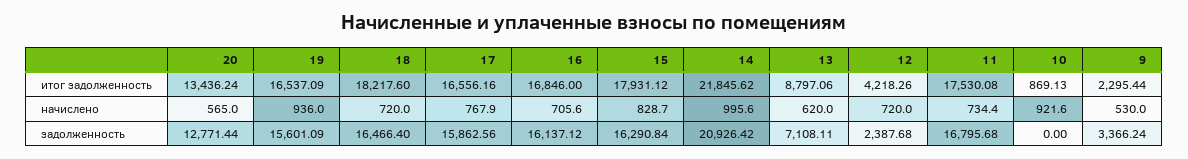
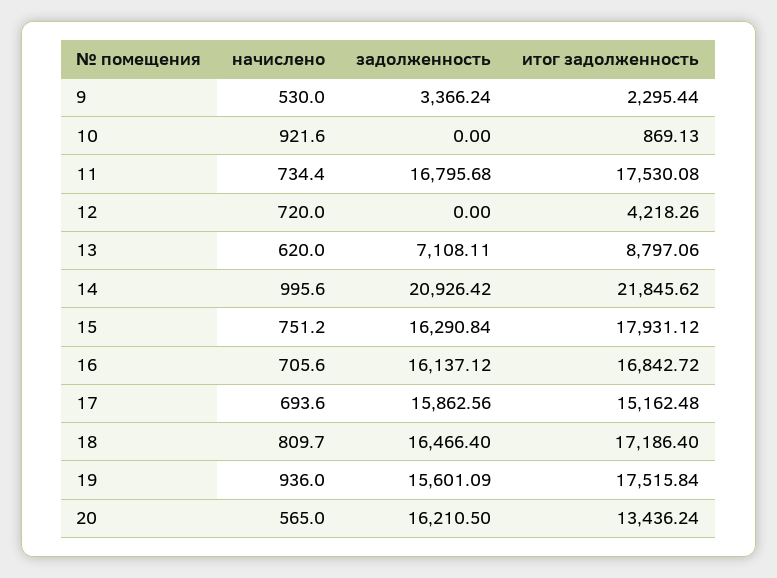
  {
    "20": {
      "итог задолженность": 13436.24,
      "начислено": 565,
-     "задолженность": 12771.44
+     "задолженность": 16210.5
    },
    "19": {
-     "итог задолженность": 16537.09,
+     "итог задолженность": 17515.84,
      "начислено": 936,
      "задолженность": 15601.09
    },
    "18": {
-     "итог задолженность": 18217.6,
+     "итог задолженность": 17186.4,
-     "начислено": 720,
+     "начислено": 809.7,
      "задолженность": 16466.4
    },
    "17": {
-     "итог задолженность": 16556.16,
+     "итог задолженность": 15162.48,
-     "начислено": 767.9,
+     "начислено": 693.6,
      "задолженность": 15862.56
    },
    "16": {
-     "итог задолженность": 16846,
+     "итог задолженность": 16842.72,
      "начислено": 705.6,
      "задолженность": 16137.12
    },
    "15": {
      "итог задолженность": 17931.12,
-     "начислено": 828.7,
+     "начислено": 751.2,
      "задолженность": 16290.84
    },
    "14": {
      "итог задолженность": 21845.62,
      "начислено": 995.6,
      "задолженность": 20926.42
    },
    "13": {
      "итог задолженность": 8797.06,
      "начислено": 620,
      "задолженность": 7108.11
    },
    "12": {
      "итог задолженность": 4218.26,
      "начислено": 720,
-     "задолженность": 2387.68
+     "задолженность": 0
    },
    "11": {
      "итог задолженность": 17530.08,
      "начислено": 734.4,
      "задолженность": 16795.68
    },
    "10": {
      "итог задолженность": 869.13,
      "начислено": 921.6,
      "задолженность": 0
    },
    "9": {
      "итог задолженность": 2295.44,
      "начислено": 530,
      "задолженность": 3366.24
    }
  }

